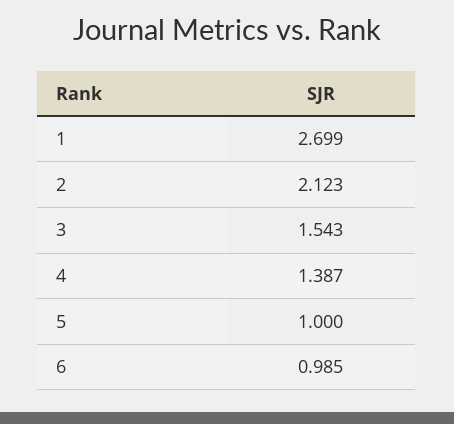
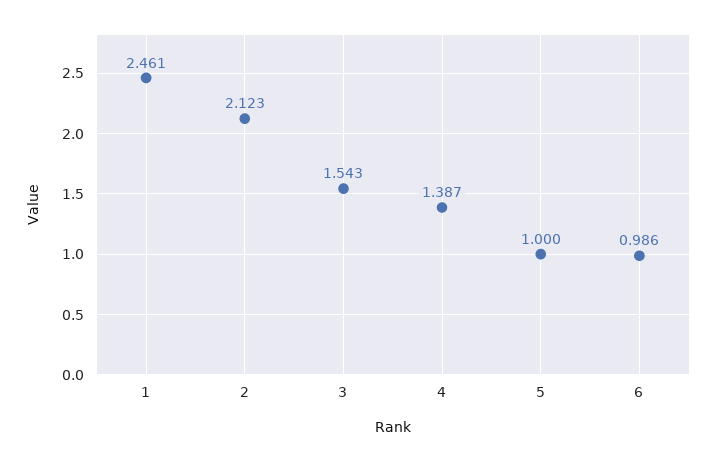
  {
-   "1": 2.699,
+   "1": 2.461,
    "2": 2.123,
    "3": 1.543,
    "4": 1.387,
    "5": 1,
-   "6": 0.985
+   "6": 0.986
  }

